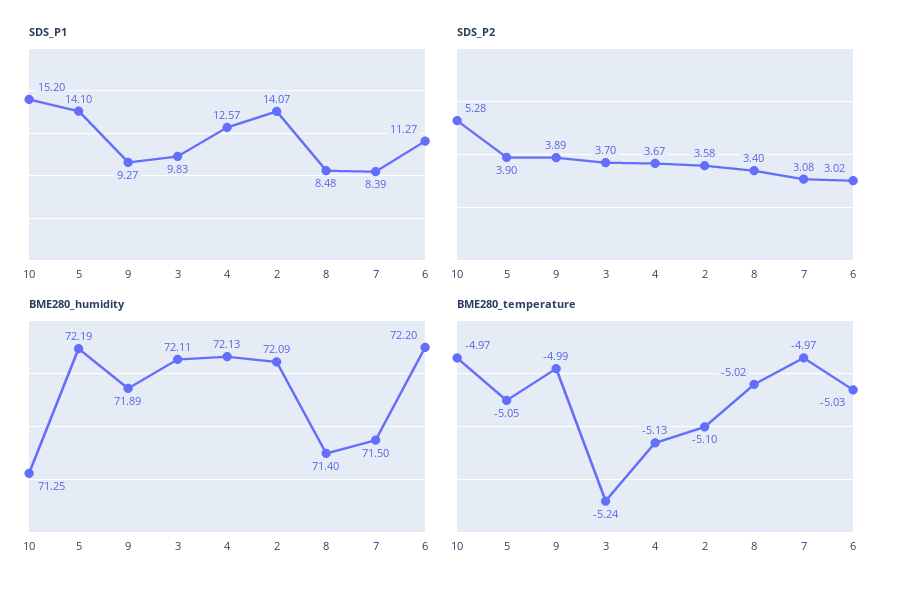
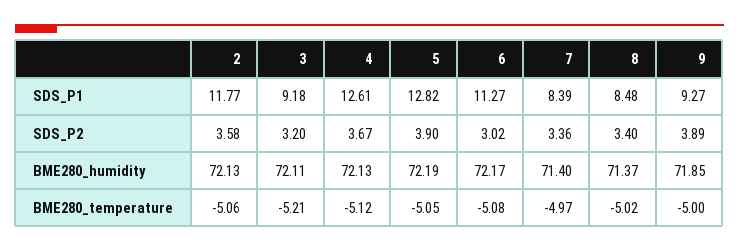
  {
    "SDS_P1": {
-     "10": 15.2,
-     "5": 14.1,
+     "5": 12.82,
      "9": 9.27,
-     "3": 9.83,
+     "3": 9.18,
-     "4": 12.57,
+     "4": 12.61,
-     "2": 14.07,
+     "2": 11.77,
      "8": 8.48,
      "7": 8.39,
      "6": 11.27
    },
    "SDS_P2": {
-     "10": 5.28,
      "5": 3.9,
      "9": 3.89,
-     "3": 3.7,
+     "3": 3.2,
      "4": 3.67,
      "2": 3.58,
      "8": 3.4,
-     "7": 3.08,
+     "7": 3.36,
      "6": 3.02
    },
    "BME280_humidity": {
-     "10": 71.25,
      "5": 72.19,
-     "9": 71.89,
+     "9": 71.85,
      "3": 72.11,
      "4": 72.13,
-     "2": 72.09,
+     "2": 72.13,
-     "8": 71.4,
+     "8": 71.37,
-     "7": 71.5,
+     "7": 71.4,
-     "6": 72.2
+     "6": 72.17
    },
    "BME280_temperature": {
-     "10": -4.97,
      "5": -5.05,
-     "9": -4.99,
+     "9": -5,
-     "3": -5.24,
+     "3": -5.21,
-     "4": -5.13,
+     "4": -5.12,
-     "2": -5.1,
+     "2": -5.06,
      "8": -5.02,
      "7": -4.97,
-     "6": -5.03
+     "6": -5.08
    }
  }

